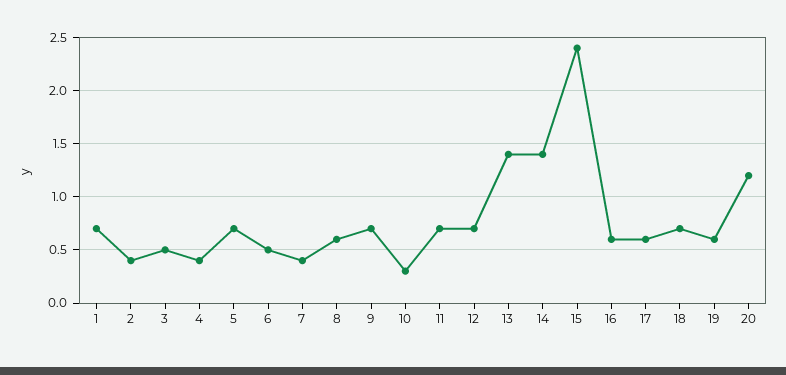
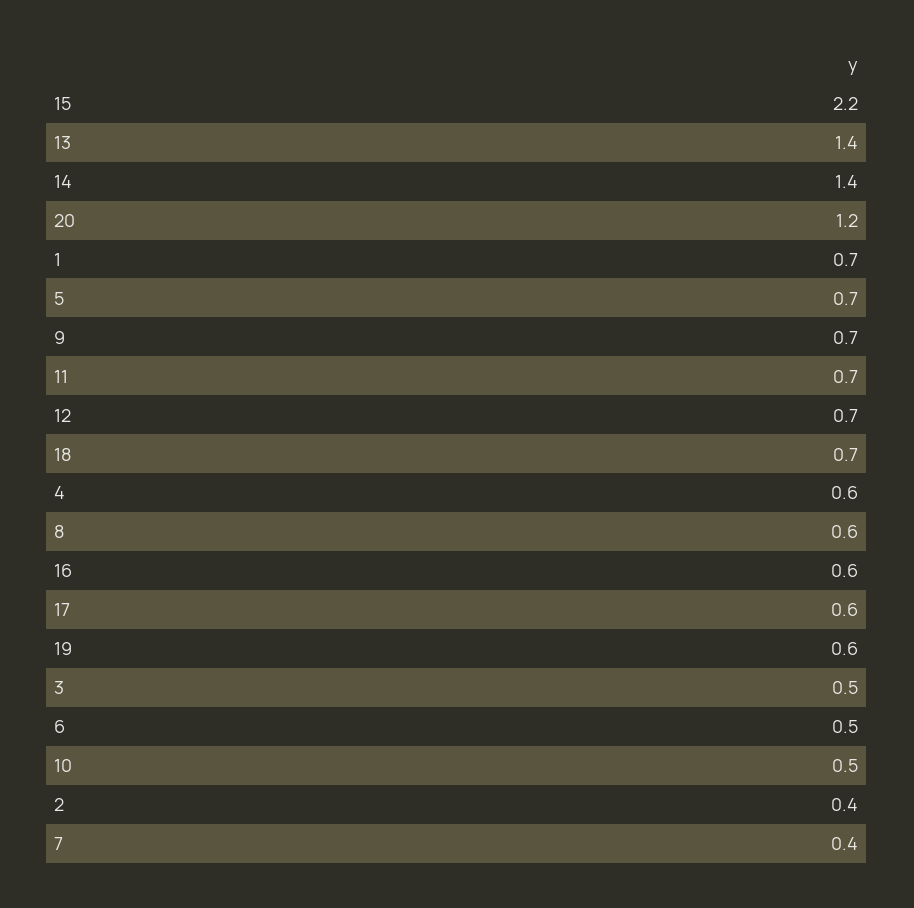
  {
    "1": 0.7,
    "2": 0.4,
    "3": 0.5,
-   "4": 0.4,
+   "4": 0.6,
    "5": 0.7,
    "6": 0.5,
    "7": 0.4,
    "8": 0.6,
    "9": 0.7,
-   "10": 0.3,
+   "10": 0.5,
    "11": 0.7,
    "12": 0.7,
    "13": 1.4,
    "14": 1.4,
-   "15": 2.4,
+   "15": 2.2,
    "16": 0.6,
    "17": 0.6,
    "18": 0.7,
    "19": 0.6,
    "20": 1.2
  }

